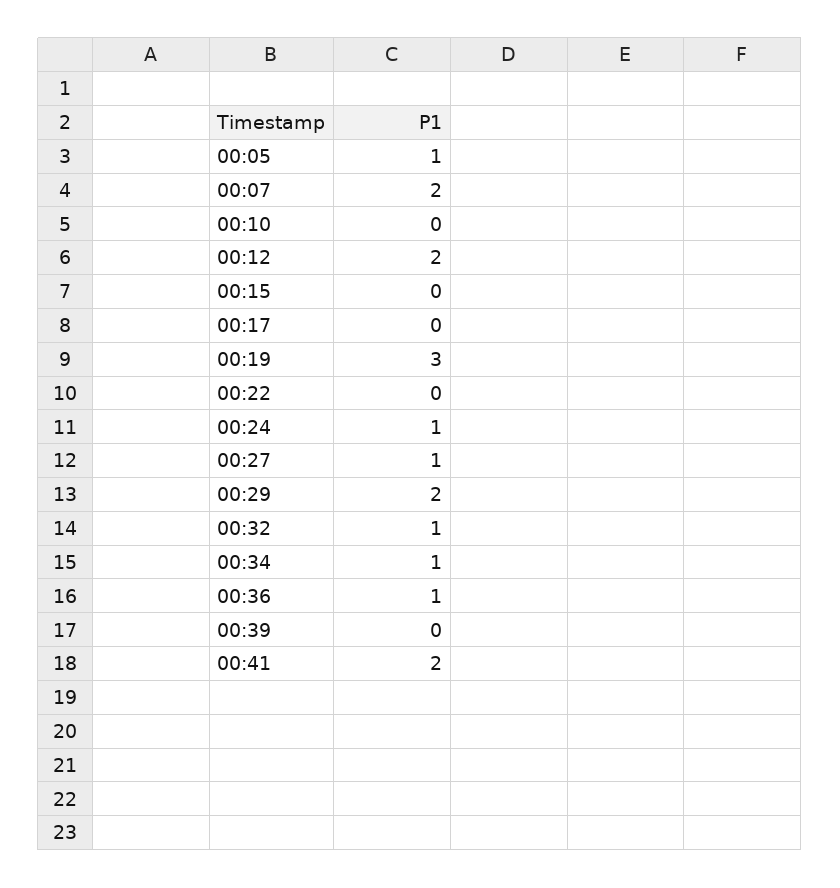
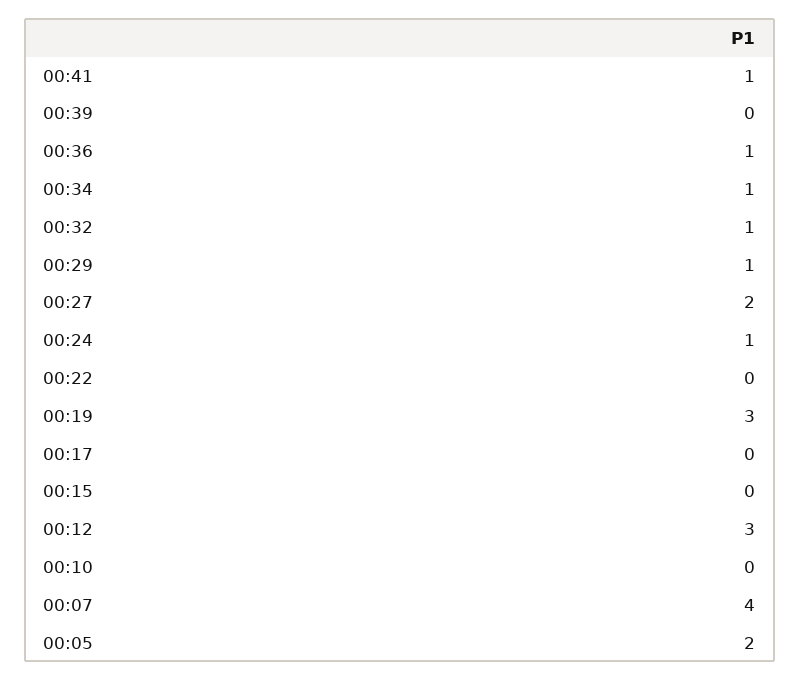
  {
-   "00:05": 1,
+   "00:05": 2,
-   "00:07": 2,
+   "00:07": 4,
    "00:10": 0,
-   "00:12": 2,
+   "00:12": 3,
    "00:15": 0,
    "00:17": 0,
    "00:19": 3,
    "00:22": 0,
    "00:24": 1,
-   "00:27": 1,
+   "00:27": 2,
-   "00:29": 2,
+   "00:29": 1,
    "00:32": 1,
    "00:34": 1,
    "00:36": 1,
    "00:39": 0,
-   "00:41": 2
+   "00:41": 1
  }

